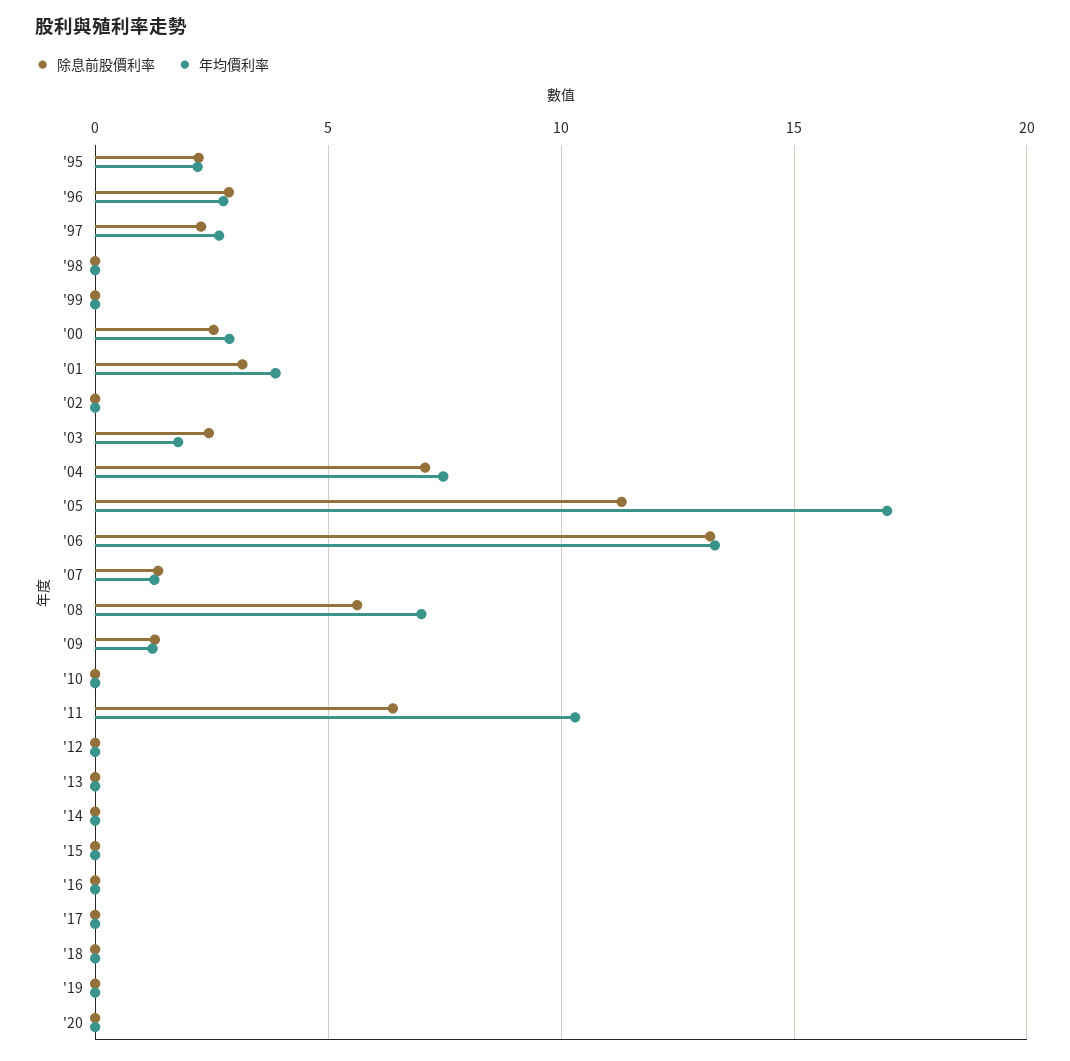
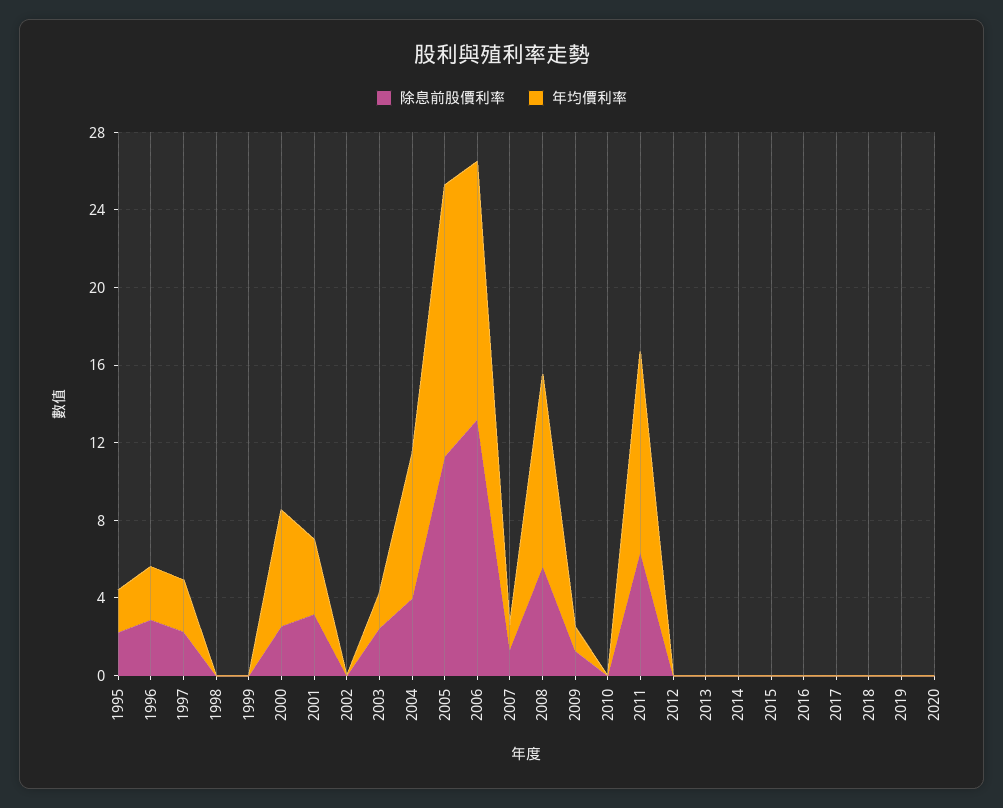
  {
    "除息前股價利率": {
      "'95": 2,
      "'96": 3,
      "'97": 2.5,
      "'98": 0,
      "'99": 0,
      "'00": 2.5,
      "'01": 3,
      "'02": 0,
      "'03": 2.5,
-     "'04": 7,
+     "'04": 4,
      "'05": 11.5,
      "'06": 13,
      "'07": 1.5,
      "'08": 5.5,
      "'09": 1.5,
      "'10": 0,
      "'11": 6.5,
      "'12": 0,
      "'13": 0,
      "'14": 0,
      "'15": 0,
      "'16": 0,
      "'17": 0,
      "'18": 0,
      "'19": 0,
      "'20": 0
    },
    "年均價利率": {
      "'95": 2,
      "'96": 3,
      "'97": 2.5,
      "'98": 0,
      "'99": 0,
-     "'00": 3,
+     "'00": 6,
      "'01": 4,
      "'02": 0,
      "'03": 2,
      "'04": 7.5,
-     "'05": 17,
+     "'05": 14,
      "'06": 13.5,
      "'07": 1.5,
-     "'08": 7,
+     "'08": 10,
      "'09": 1,
      "'10": 0,
      "'11": 10.5,
      "'12": 0,
      "'13": 0,
      "'14": 0,
      "'15": 0,
      "'16": 0,
      "'17": 0,
      "'18": 0,
      "'19": 0,
      "'20": 0
    }
  }

